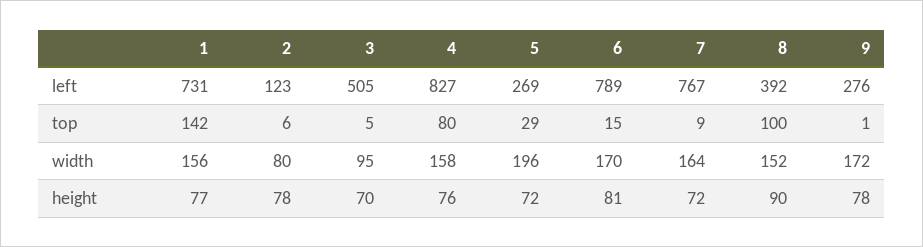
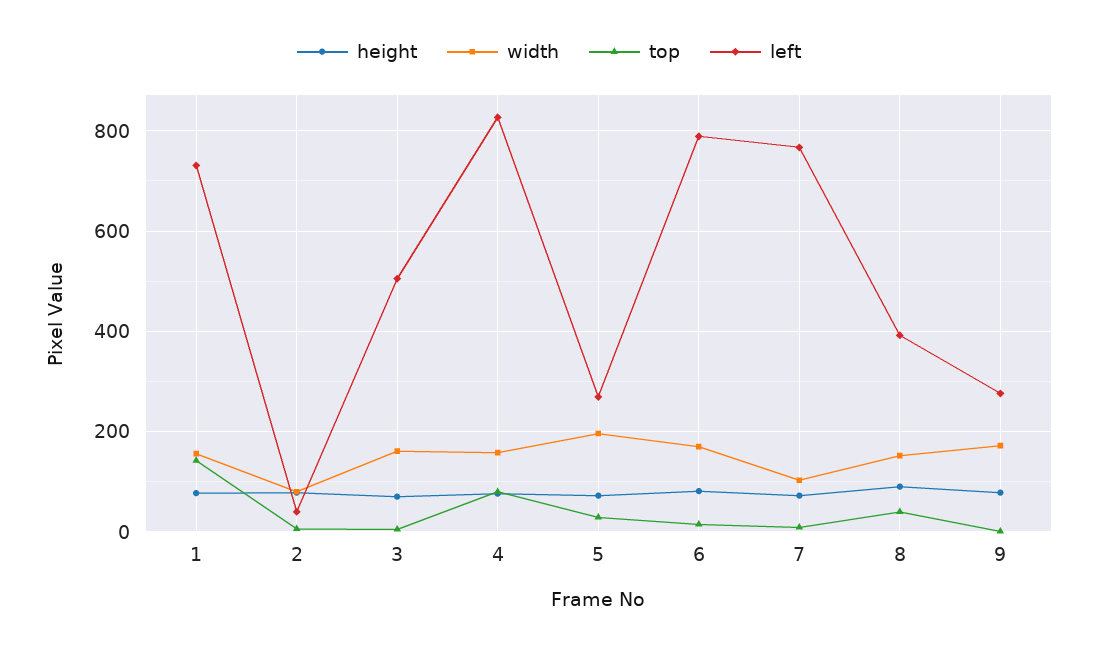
  {
    "left": {
      "1": 731,
-     "2": 123,
+     "2": 40,
      "3": 505,
      "4": 827,
      "5": 269,
      "6": 789,
      "7": 767,
      "8": 392,
      "9": 276
    },
    "top": {
      "1": 142,
      "2": 6,
      "3": 5,
      "4": 80,
      "5": 29,
      "6": 15,
      "7": 9,
-     "8": 100,
+     "8": 40,
      "9": 1
    },
    "width": {
      "1": 156,
      "2": 80,
-     "3": 95,
+     "3": 160,
      "4": 158,
      "5": 196,
      "6": 170,
-     "7": 164,
+     "7": 100,
      "8": 152,
      "9": 172
    },
    "height": {
      "1": 77,
      "2": 78,
      "3": 70,
      "4": 76,
      "5": 72,
      "6": 81,
      "7": 72,
      "8": 90,
      "9": 78
    }
  }

